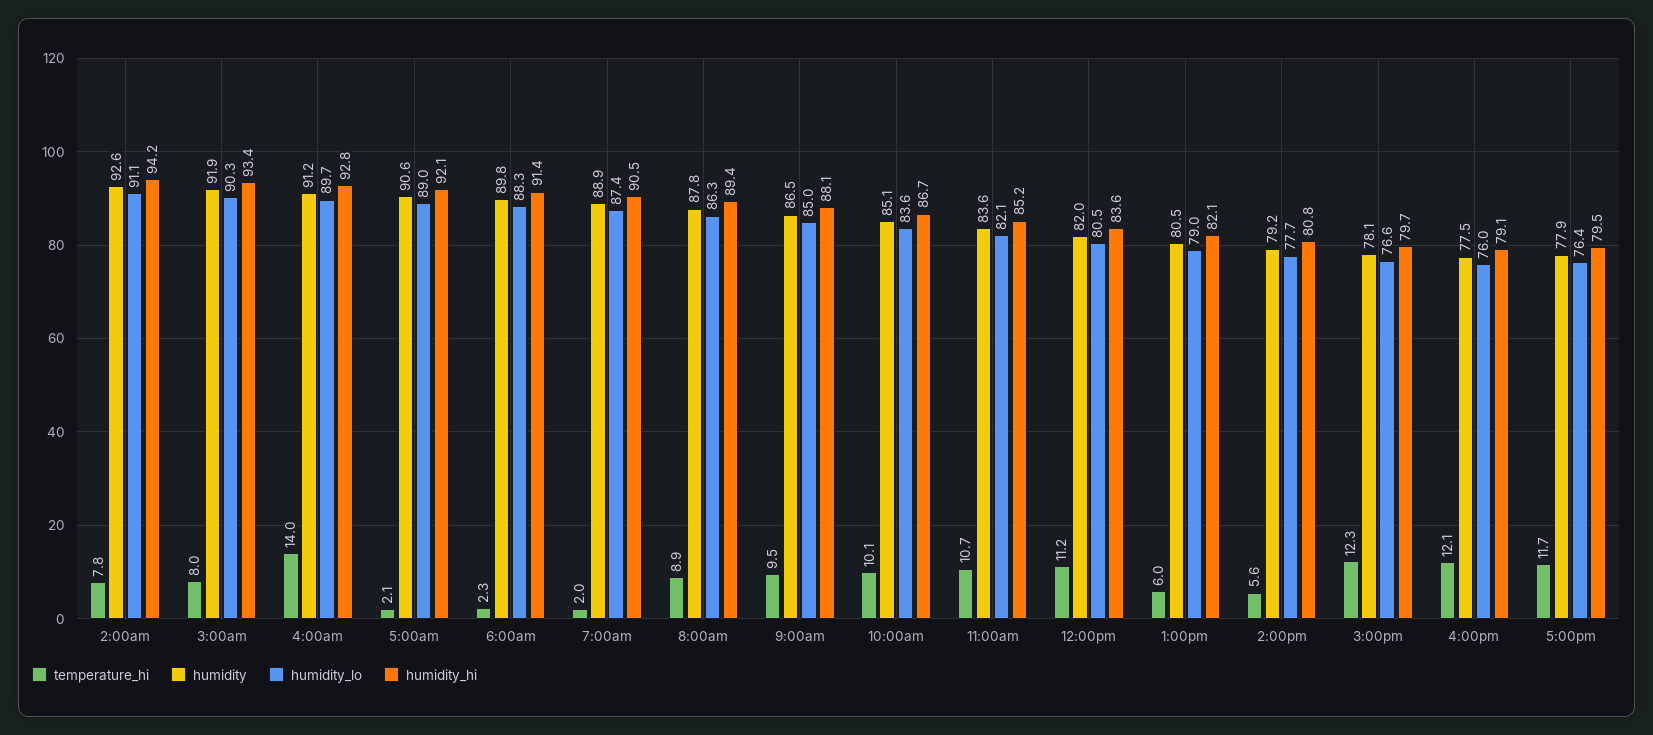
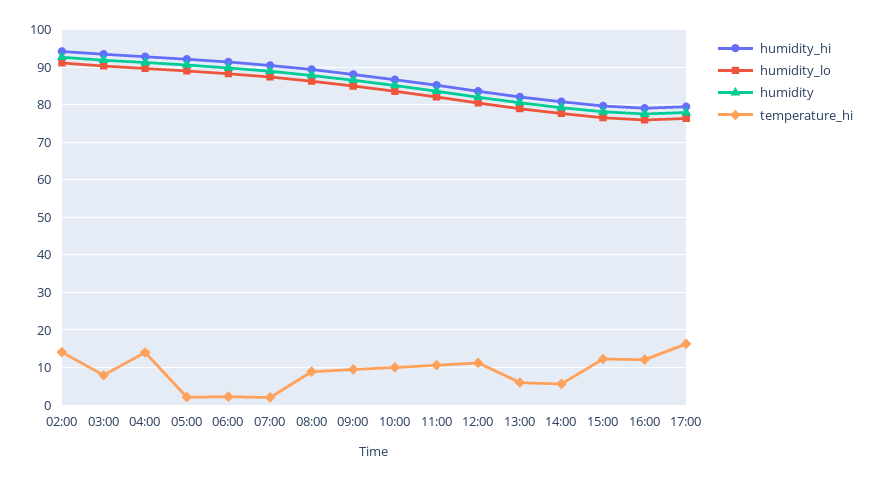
  {
    "temperature_hi": {
-     "2:00am": 7.8,
+     "2:00am": 14,
      "3:00am": 8,
      "4:00am": 14,
      "5:00am": 2.1,
      "6:00am": 2.3,
      "7:00am": 2,
      "8:00am": 8.9,
      "9:00am": 9.5,
      "10:00am": 10.1,
      "11:00am": 10.7,
      "12:00pm": 11.2,
      "1:00pm": 6,
      "2:00pm": 5.6,
      "3:00pm": 12.3,
      "4:00pm": 12.1,
-     "5:00pm": 11.7
+     "5:00pm": 16
    },
    "humidity": {
      "2:00am": 92.6,
      "3:00am": 91.9,
      "4:00am": 91.2,
      "5:00am": 90.6,
      "6:00am": 89.8,
      "7:00am": 88.9,
      "8:00am": 87.8,
      "9:00am": 86.5,
      "10:00am": 85.1,
      "11:00am": 83.6,
      "12:00pm": 82,
      "1:00pm": 80.5,
      "2:00pm": 79.2,
      "3:00pm": 78.1,
      "4:00pm": 77.5,
      "5:00pm": 77.9
    },
    "humidity_lo": {
      "2:00am": 91.1,
      "3:00am": 90.3,
      "4:00am": 89.7,
      "5:00am": 89,
      "6:00am": 88.3,
      "7:00am": 87.4,
      "8:00am": 86.3,
      "9:00am": 85,
      "10:00am": 83.6,
      "11:00am": 82.1,
      "12:00pm": 80.5,
      "1:00pm": 79,
      "2:00pm": 77.7,
      "3:00pm": 76.6,
      "4:00pm": 76,
      "5:00pm": 76.4
    },
    "humidity_hi": {
      "2:00am": 94.2,
      "3:00am": 93.4,
      "4:00am": 92.8,
      "5:00am": 92.1,
      "6:00am": 91.4,
      "7:00am": 90.5,
      "8:00am": 89.4,
      "9:00am": 88.1,
      "10:00am": 86.7,
      "11:00am": 85.2,
      "12:00pm": 83.6,
      "1:00pm": 82.1,
      "2:00pm": 80.8,
      "3:00pm": 79.7,
      "4:00pm": 79.1,
      "5:00pm": 79.5
    }
  }

